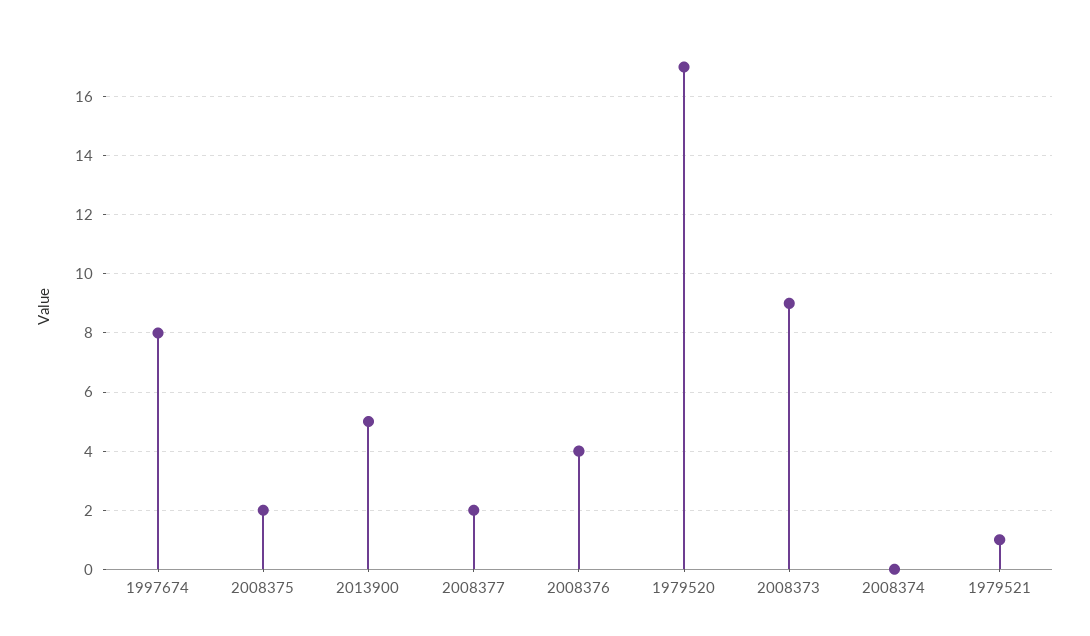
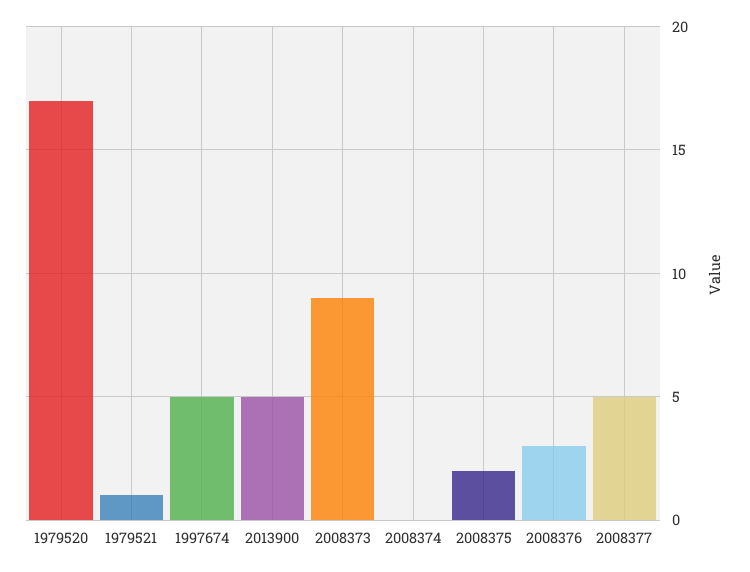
  {
-   "1997674": 8,
+   "1997674": 5,
    "2008375": 2,
    "2013900": 5,
-   "2008377": 2,
+   "2008377": 5,
-   "2008376": 4,
+   "2008376": 3,
    "1979520": 17,
    "2008373": 9,
    "2008374": 0,
    "1979521": 1
  }

